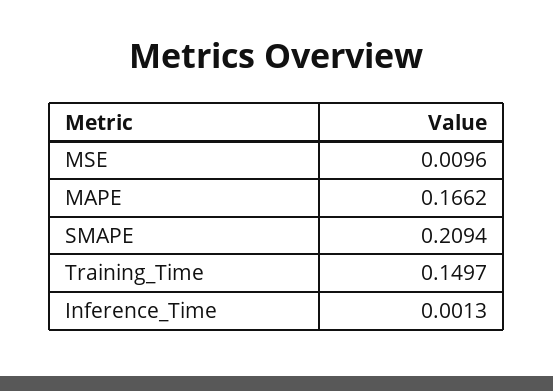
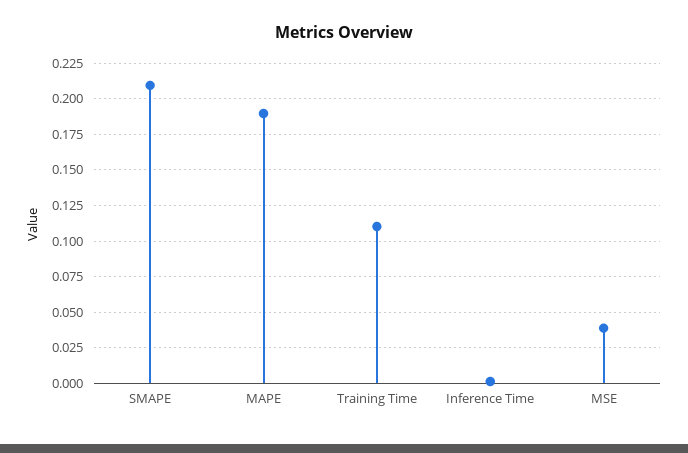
  {
-   "MSE": 0.0096,
+   "MSE": 0.04,
-   "MAPE": 0.1662,
+   "MAPE": 0.19,
    "SMAPE": 0.2094,
-   "Training_Time": 0.1497,
+   "Training_Time": 0.11,
    "Inference_Time": 0.0013
  }

